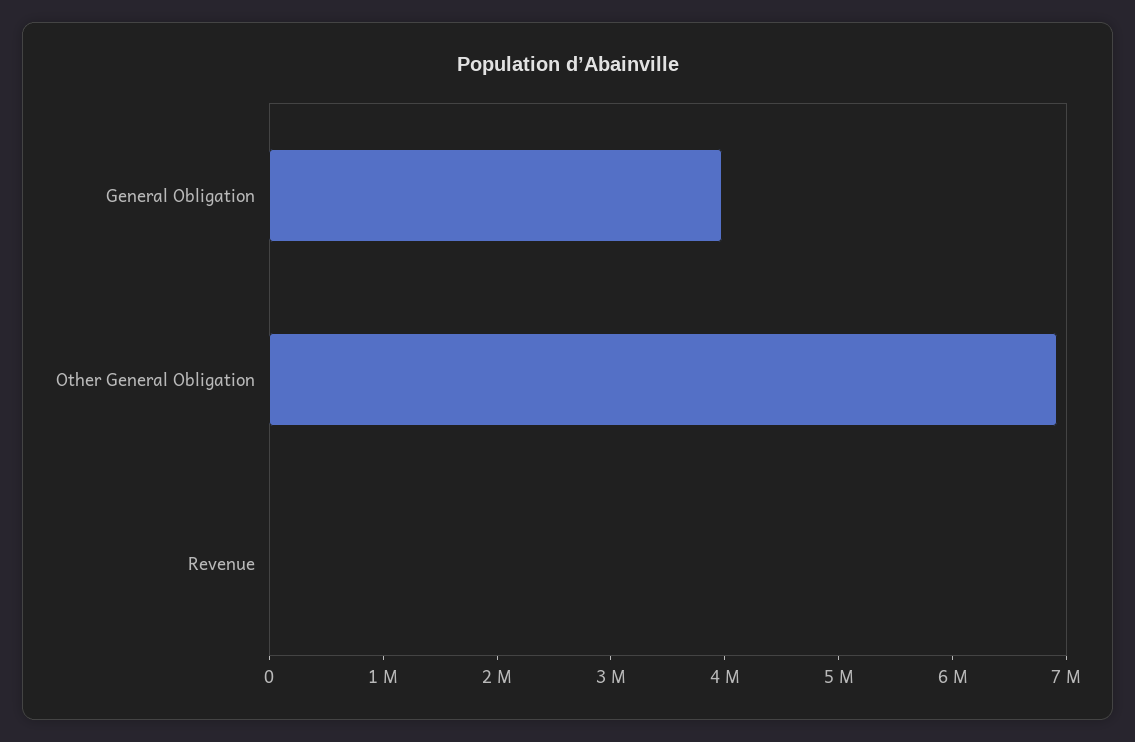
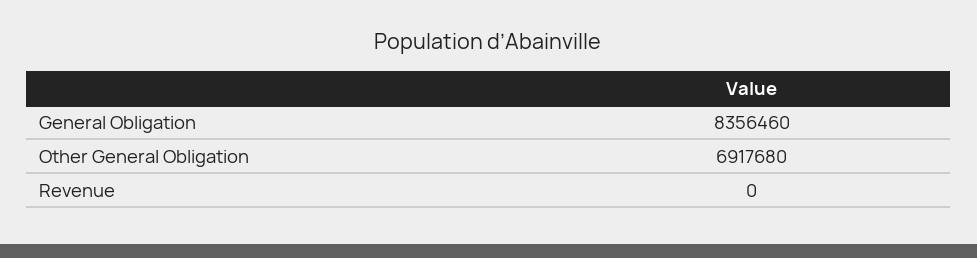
  {
-   "General Obligation": 4000000,
+   "General Obligation": 8356460,
    "Other General Obligation": 6917680,
    "Revenue": 0
  }

